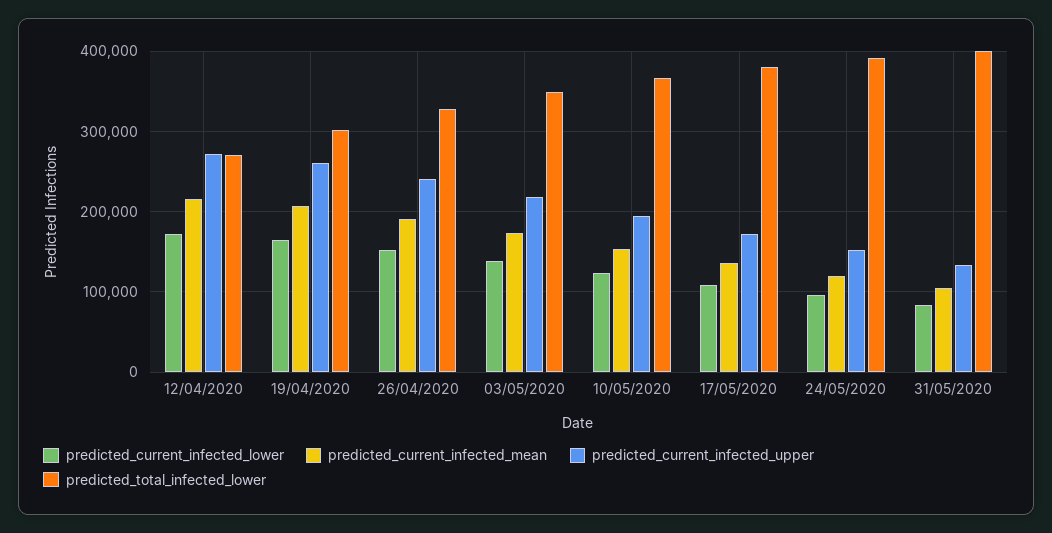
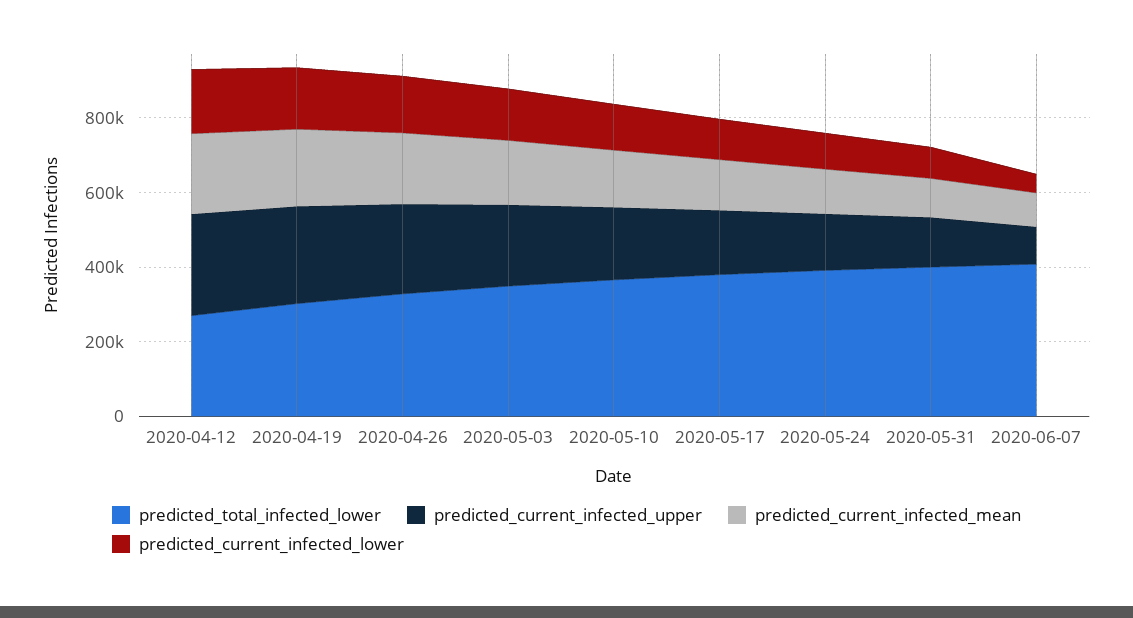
  {
    "predicted_current_infected_lower": {
      "12/04/2020": 170000,
      "19/04/2020": 170000,
      "26/04/2020": 150000,
      "03/05/2020": 140000,
      "10/05/2020": 120000,
      "17/05/2020": 110000,
      "24/05/2020": 100000,
-     "31/05/2020": 80000
+     "31/05/2020": 80000,
+     "2020-06-07": 50000
    },
    "predicted_current_infected_mean": {
      "12/04/2020": 220000,
      "19/04/2020": 210000,
      "26/04/2020": 190000,
      "03/05/2020": 170000,
      "10/05/2020": 150000,
      "17/05/2020": 140000,
      "24/05/2020": 120000,
-     "31/05/2020": 110000
+     "31/05/2020": 110000,
+     "2020-06-07": 100000
    },
    "predicted_current_infected_upper": {
      "12/04/2020": 270000,
      "19/04/2020": 260000,
      "26/04/2020": 240000,
      "03/05/2020": 220000,
      "10/05/2020": 190000,
      "17/05/2020": 170000,
      "24/05/2020": 150000,
-     "31/05/2020": 130000
+     "31/05/2020": 130000,
+     "2020-06-07": 100000
    },
    "predicted_total_infected_lower": {
      "12/04/2020": 270000,
      "19/04/2020": 300000,
      "26/04/2020": 330000,
      "03/05/2020": 350000,
      "10/05/2020": 370000,
      "17/05/2020": 380000,
      "24/05/2020": 390000,
-     "31/05/2020": 400000
+     "31/05/2020": 400000,
+     "2020-06-07": 400000
    }
  }

